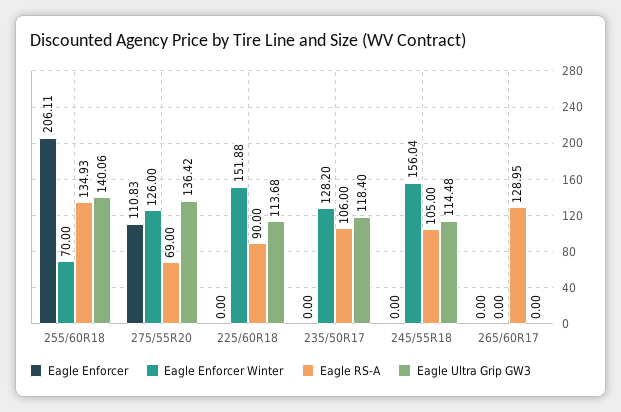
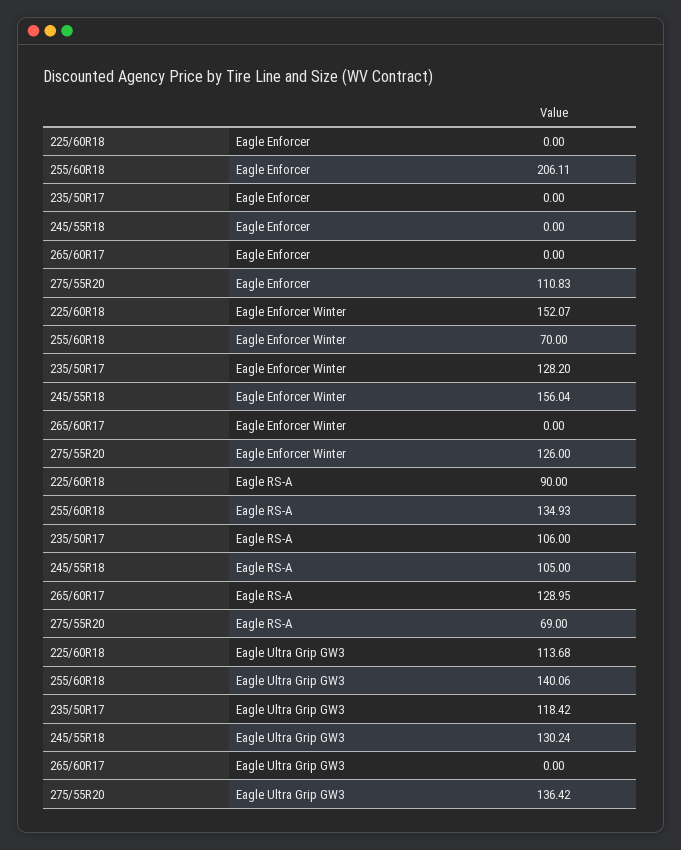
  {
    "Eagle Enforcer": {
      "255/60R18": 206.11,
      "275/55R20": 110.83,
      "225/60R18": 0,
      "235/50R17": 0,
      "245/55R18": 0,
      "265/60R17": 0
    },
    "Eagle Enforcer Winter": {
      "255/60R18": 70,
      "275/55R20": 126,
-     "225/60R18": 151.88,
+     "225/60R18": 152.07,
      "235/50R17": 128.2,
      "245/55R18": 156.04,
      "265/60R17": 0
    },
    "Eagle RS-A": {
      "255/60R18": 134.93,
      "275/55R20": 69,
      "225/60R18": 90,
      "235/50R17": 106,
      "245/55R18": 105,
      "265/60R17": 128.95
    },
    "Eagle Ultra Grip GW3": {
      "255/60R18": 140.06,
      "275/55R20": 136.42,
      "225/60R18": 113.68,
-     "235/50R17": 118.4,
+     "235/50R17": 118.42,
-     "245/55R18": 114.48,
+     "245/55R18": 130.24,
      "265/60R17": 0
    }
  }

